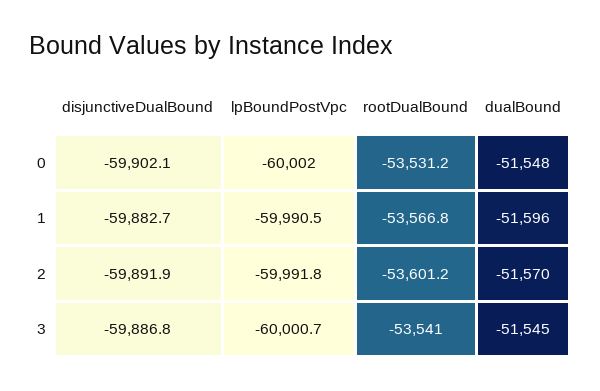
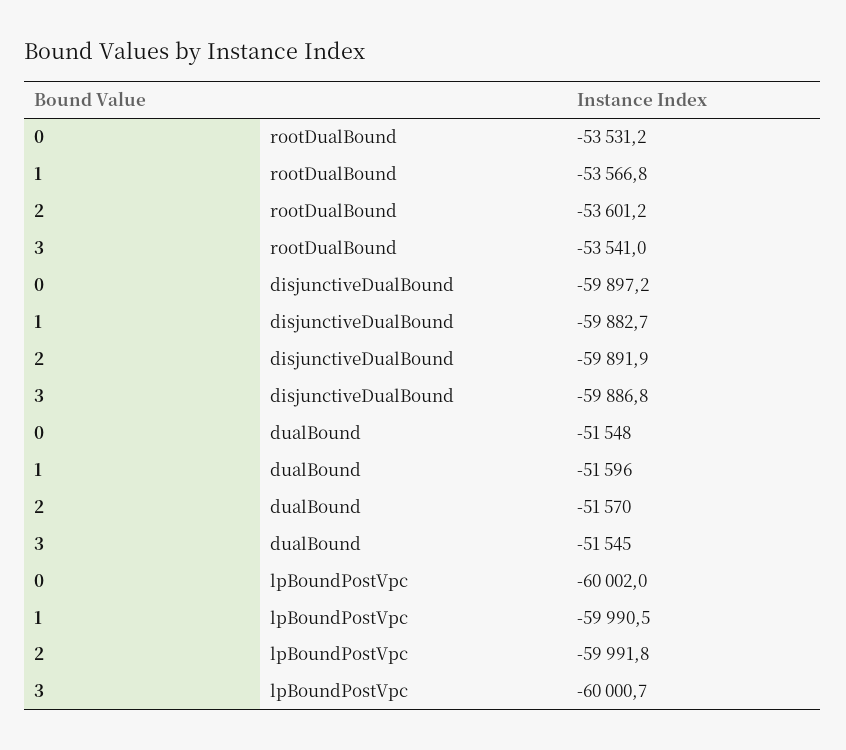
  {
    "disjunctiveDualBound": {
-     "0": -59902.1,
+     "0": -59897.2,
      "1": -59882.7,
      "2": -59891.9,
      "3": -59886.8
    },
    "lpBoundPostVpc": {
      "0": -60002,
      "1": -59990.5,
      "2": -59991.8,
      "3": -60000.7
    },
    "rootDualBound": {
      "0": -53531.2,
      "1": -53566.8,
      "2": -53601.2,
      "3": -53541
    },
    "dualBound": {
      "0": -51548,
      "1": -51596,
      "2": -51570,
      "3": -51545
    }
  }

